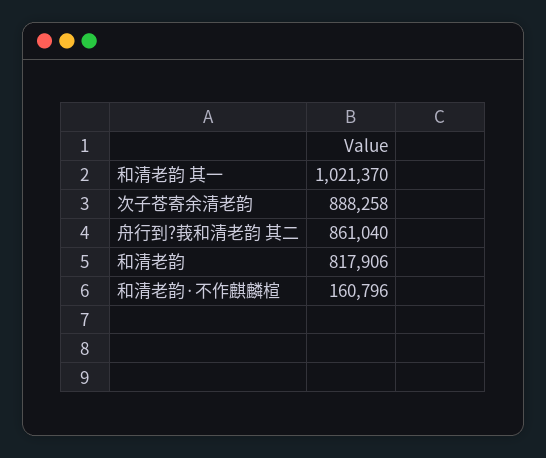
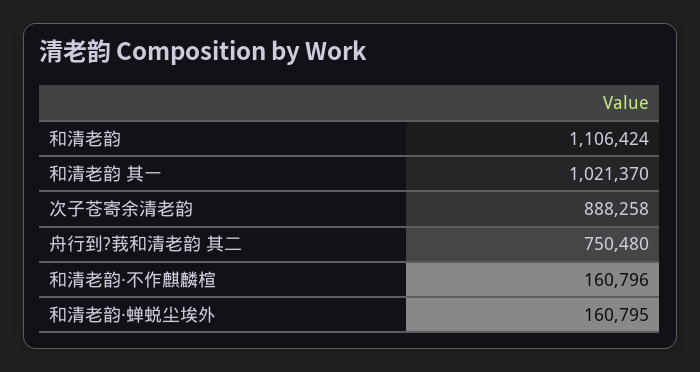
  {
    "和清老韵 其一": 1021370,
    "次子苍寄余清老韵": 888258,
-   "舟行到?莪和清老韵 其二": 861040,
+   "舟行到?莪和清老韵 其二": 750480,
-   "和清老韵": 817906,
+   "和清老韵": 1106424,
-   "和清老韵·不作麒麟楦": 160796
+   "和清老韵·不作麒麟楦": 160796,
+   "和清老韵·蝉蜕尘埃外": 160795
  }

